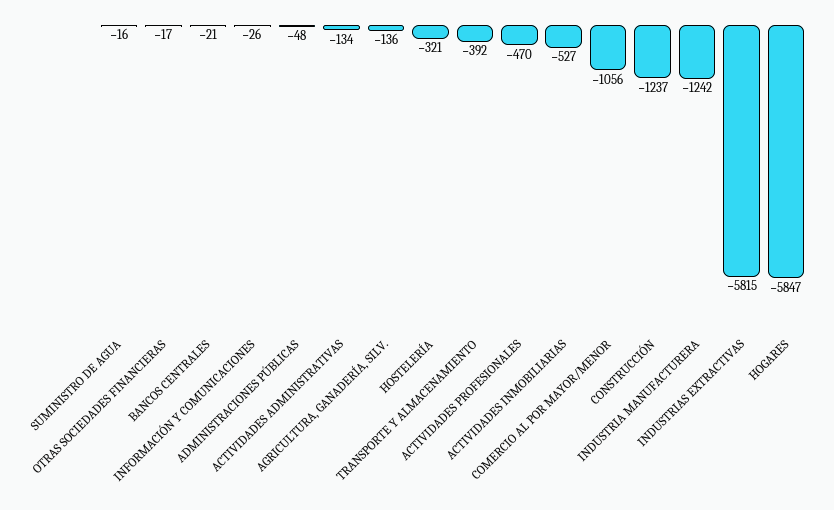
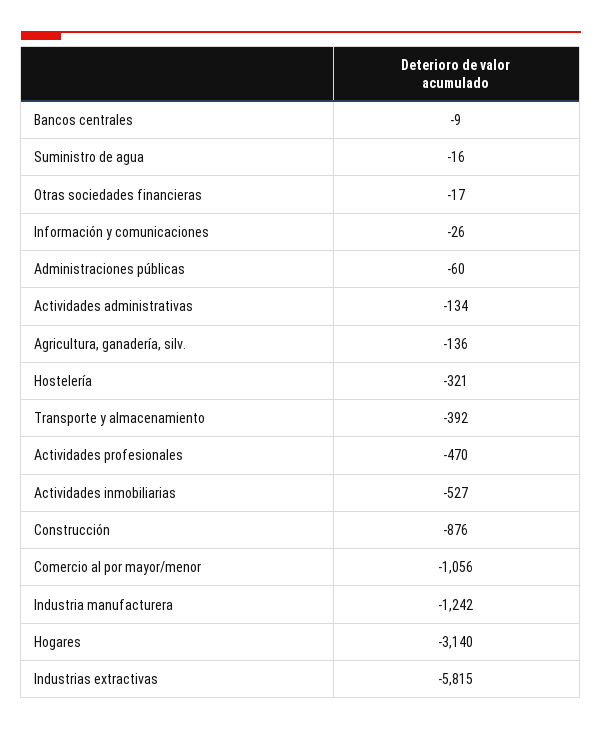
  {
    "SUMINISTRO DE AGUA": -16,
    "OTRAS SOCIEDADES FINANCIERAS": -17,
-   "BANCOS CENTRALES": -21,
+   "BANCOS CENTRALES": -9,
    "INFORMACIÓN Y COMUNICACIONES": -26,
-   "ADMINISTRACIONES PÚBLICAS": -48,
+   "ADMINISTRACIONES PÚBLICAS": -60,
    "ACTIVIDADES ADMINISTRATIVAS": -134,
    "AGRICULTURA, GANADERÍA, SILV.": -136,
    "HOSTELERÍA": -321,
    "TRANSPORTE Y ALMACENAMIENTO": -392,
    "ACTIVIDADES PROFESIONALES": -470,
    "ACTIVIDADES INMOBILIARIAS": -527,
    "COMERCIO AL POR MAYOR/MENOR": -1056,
-   "CONSTRUCCIÓN": -1237,
+   "CONSTRUCCIÓN": -876,
    "INDUSTRIA MANUFACTURERA": -1242,
    "INDUSTRIAS EXTRACTIVAS": -5815,
-   "HOGARES": -5847
+   "HOGARES": -3140
  }

